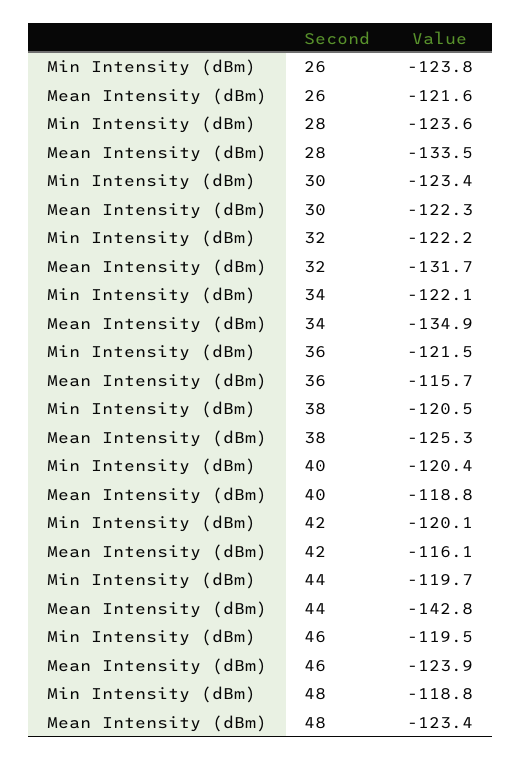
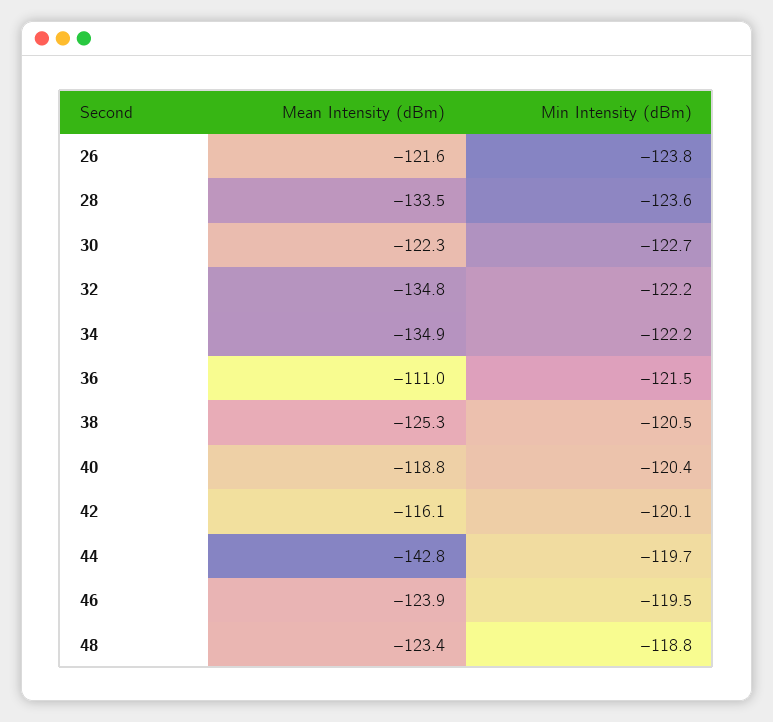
  {
    "Min Intensity (dBm)": {
      "26": -123.8,
      "28": -123.6,
-     "30": -123.4,
+     "30": -122.7,
      "32": -122.2,
-     "34": -122.1,
+     "34": -122.2,
      "36": -121.5,
      "38": -120.5,
      "40": -120.4,
      "42": -120.1,
      "44": -119.7,
      "46": -119.5,
      "48": -118.8
    },
    "Mean Intensity (dBm)": {
      "26": -121.6,
      "28": -133.5,
      "30": -122.3,
-     "32": -131.7,
+     "32": -134.8,
      "34": -134.9,
-     "36": -115.7,
+     "36": -111,
      "38": -125.3,
      "40": -118.8,
      "42": -116.1,
      "44": -142.8,
      "46": -123.9,
      "48": -123.4
    }
  }

